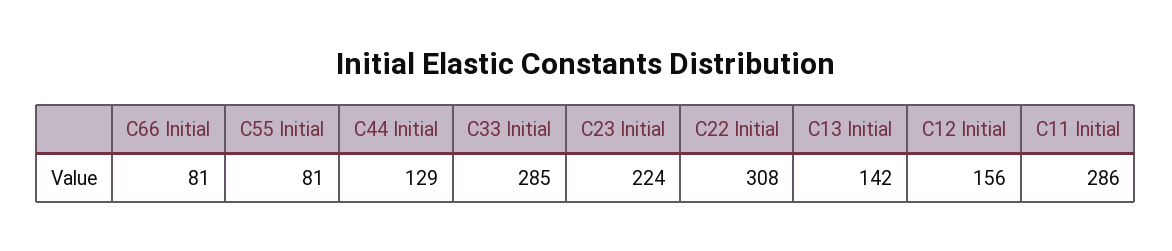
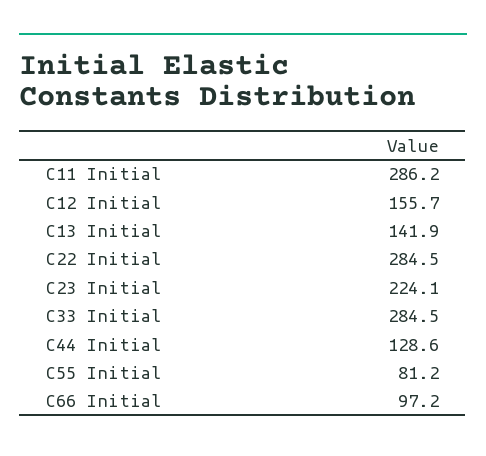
  {
-   "C66 Initial": 81,
+   "C66 Initial": 97.2,
    "C55 Initial": 81.2,
    "C44 Initial": 128.6,
    "C33 Initial": 284.5,
    "C23 Initial": 224.1,
-   "C22 Initial": 308,
+   "C22 Initial": 284.5,
    "C13 Initial": 141.9,
    "C12 Initial": 155.7,
    "C11 Initial": 286.2
  }

